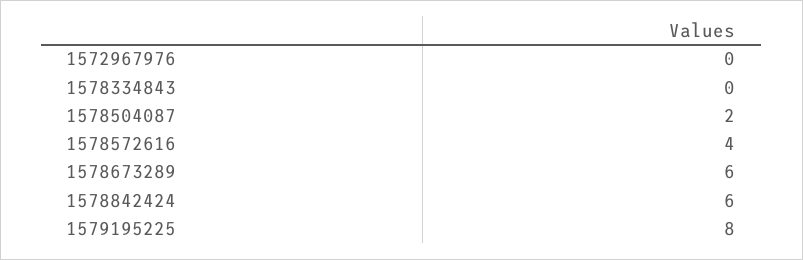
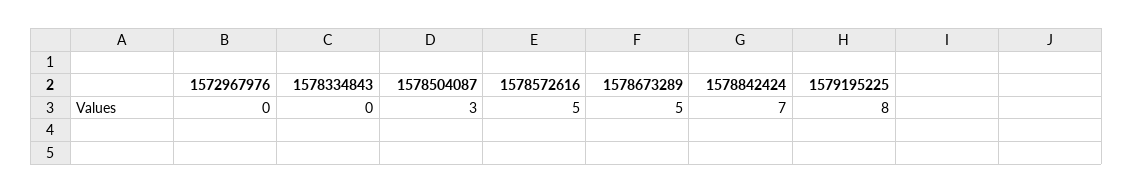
  {
    "1572967976": 0,
    "1578334843": 0,
-   "1578504087": 2,
+   "1578504087": 3,
-   "1578572616": 4,
+   "1578572616": 5,
-   "1578673289": 6,
+   "1578673289": 5,
-   "1578842424": 6,
+   "1578842424": 7,
    "1579195225": 8
  }

